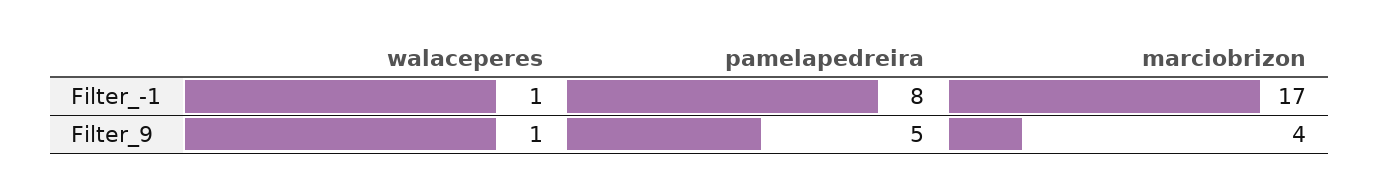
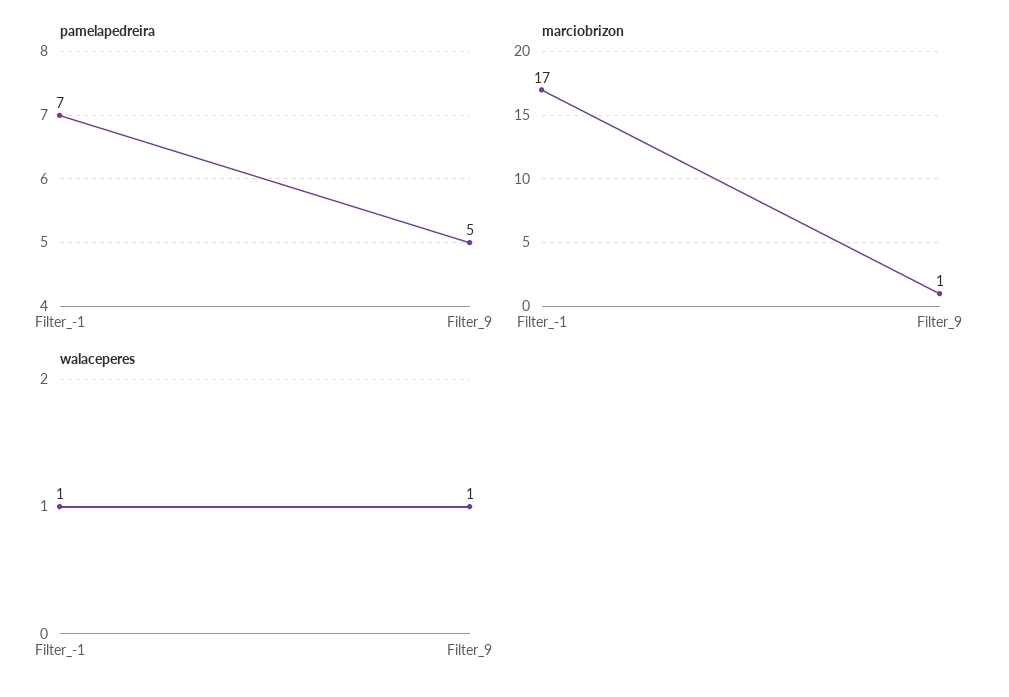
  {
    "walaceperes": {
      "Filter_-1": 1,
      "Filter_9": 1
    },
    "pamelapedreira": {
-     "Filter_-1": 8,
+     "Filter_-1": 7,
      "Filter_9": 5
    },
    "marciobrizon": {
      "Filter_-1": 17,
-     "Filter_9": 4
+     "Filter_9": 1
    }
  }

